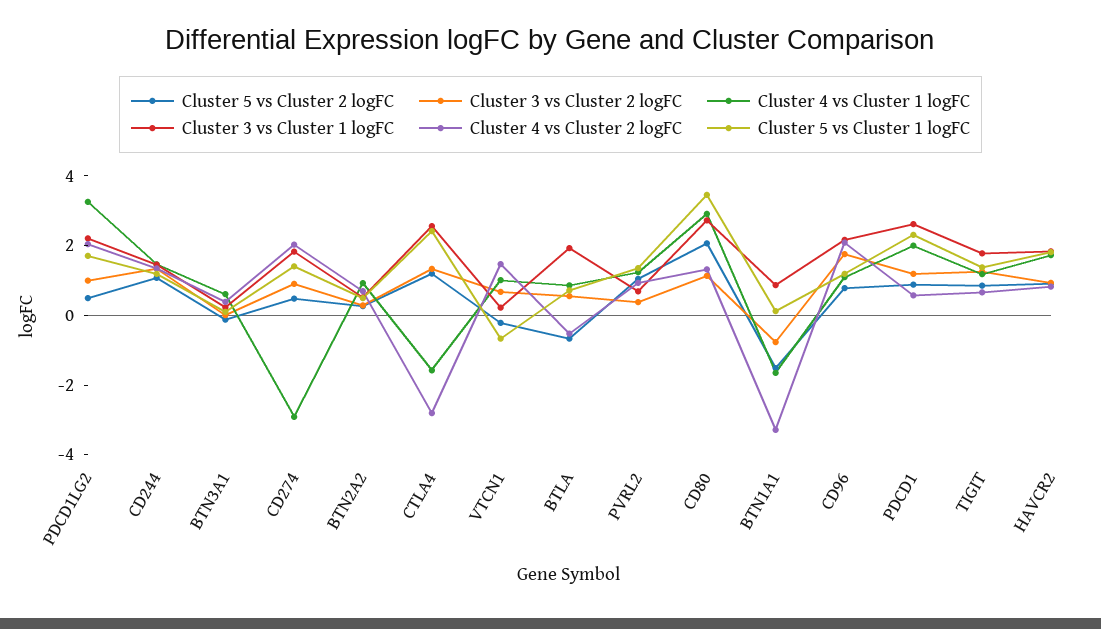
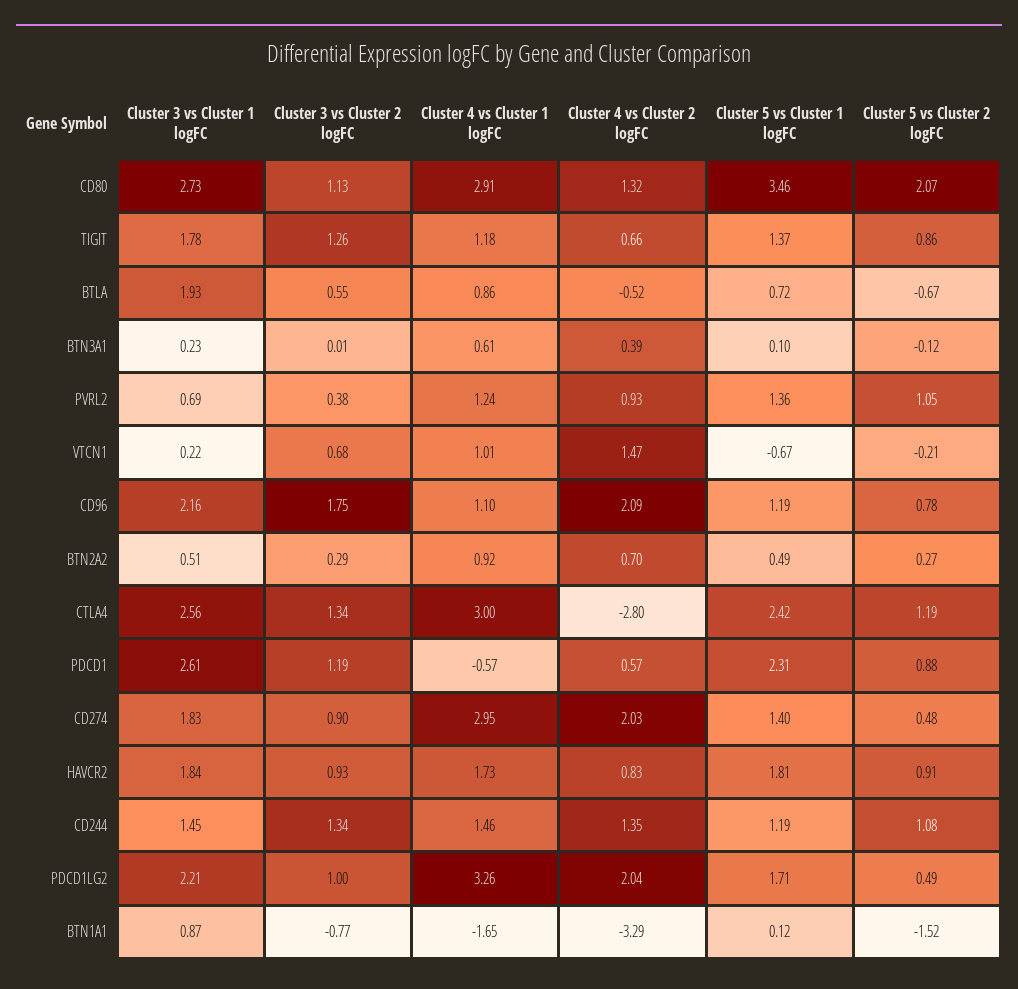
  {
    "Cluster 5 vs Cluster 2 logFC": {
      "PDCD1LG2": 0.49,
      "CD244": 1.08,
      "BTN3A1": -0.12,
      "CD274": 0.48,
      "BTN2A2": 0.27,
      "CTLA4": 1.19,
      "VTCN1": -0.21,
      "BTLA": -0.67,
      "PVRL2": 1.05,
      "CD80": 2.07,
      "BTN1A1": -1.52,
      "CD96": 0.78,
      "PDCD1": 0.88,
      "TIGIT": 0.86,
      "HAVCR2": 0.91
    },
    "Cluster 3 vs Cluster 2 logFC": {
      "PDCD1LG2": 1,
      "CD244": 1.34,
      "BTN3A1": 0.01,
      "CD274": 0.9,
      "BTN2A2": 0.29,
      "CTLA4": 1.34,
      "VTCN1": 0.68,
      "BTLA": 0.55,
      "PVRL2": 0.38,
      "CD80": 1.13,
      "BTN1A1": -0.77,
      "CD96": 1.75,
      "PDCD1": 1.19,
      "TIGIT": 1.26,
      "HAVCR2": 0.93
    },
    "Cluster 4 vs Cluster 1 logFC": {
      "PDCD1LG2": 3.26,
      "CD244": 1.46,
      "BTN3A1": 0.61,
-     "CD274": -3,
+     "CD274": 2.95,
      "BTN2A2": 0.92,
-     "CTLA4": -1.5,
+     "CTLA4": 3,
      "VTCN1": 1.01,
      "BTLA": 0.86,
      "PVRL2": 1.24,
      "CD80": 2.91,
      "BTN1A1": -1.65,
      "CD96": 1.1,
-     "PDCD1": 2,
+     "PDCD1": -0.57,
      "TIGIT": 1.18,
      "HAVCR2": 1.73
    },
    "Cluster 3 vs Cluster 1 logFC": {
      "PDCD1LG2": 2.21,
      "CD244": 1.45,
      "BTN3A1": 0.23,
      "CD274": 1.83,
      "BTN2A2": 0.51,
      "CTLA4": 2.56,
      "VTCN1": 0.22,
      "BTLA": 1.93,
      "PVRL2": 0.69,
      "CD80": 2.73,
      "BTN1A1": 0.87,
      "CD96": 2.16,
      "PDCD1": 2.61,
      "TIGIT": 1.78,
      "HAVCR2": 1.84
    },
    "Cluster 4 vs Cluster 2 logFC": {
      "PDCD1LG2": 2.04,
      "CD244": 1.35,
      "BTN3A1": 0.39,
      "CD274": 2.03,
      "BTN2A2": 0.7,
      "CTLA4": -2.8,
      "VTCN1": 1.47,
      "BTLA": -0.52,
      "PVRL2": 0.93,
      "CD80": 1.32,
      "BTN1A1": -3.29,
      "CD96": 2.09,
      "PDCD1": 0.57,
      "TIGIT": 0.66,
      "HAVCR2": 0.83
    },
    "Cluster 5 vs Cluster 1 logFC": {
      "PDCD1LG2": 1.71,
      "CD244": 1.19,
      "BTN3A1": 0.1,
      "CD274": 1.4,
      "BTN2A2": 0.49,
      "CTLA4": 2.42,
      "VTCN1": -0.67,
      "BTLA": 0.72,
      "PVRL2": 1.36,
      "CD80": 3.46,
      "BTN1A1": 0.12,
      "CD96": 1.19,
      "PDCD1": 2.31,
      "TIGIT": 1.37,
      "HAVCR2": 1.81
    }
  }

